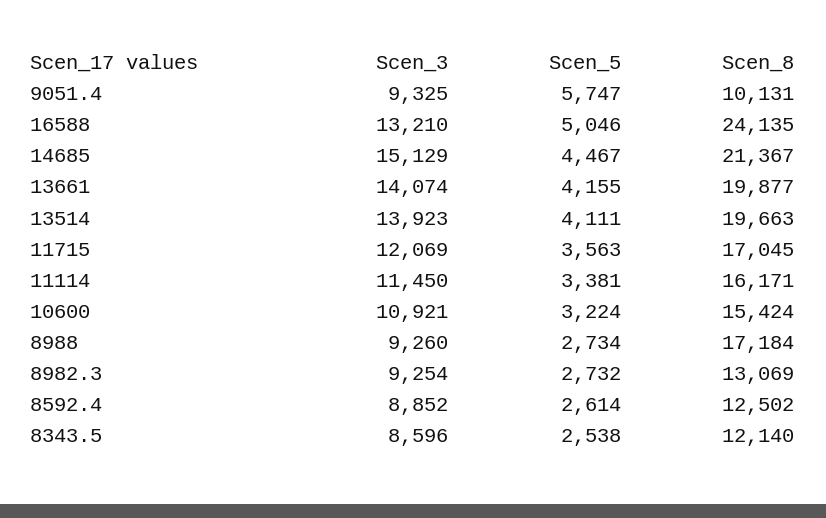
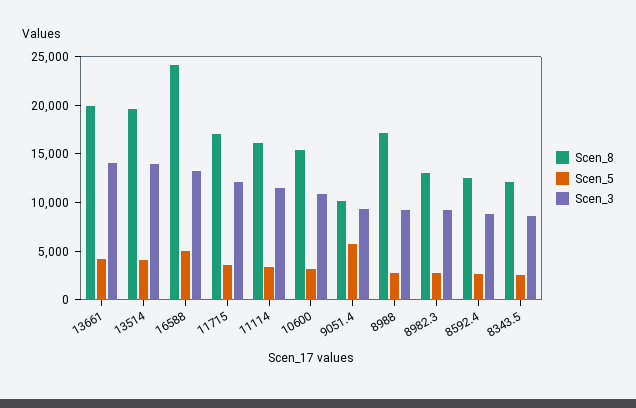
  {
    "Scen_3": {
      "9051.4": 9325,
      "16588": 13210,
-     "14685": 15129,
      "13661": 14074,
      "13514": 13923,
      "11715": 12069,
      "11114": 11450,
      "10600": 10921,
      "8988": 9260,
      "8982.3": 9254,
      "8592.4": 8852,
      "8343.5": 8596
    },
    "Scen_5": {
      "9051.4": 5747,
      "16588": 5046,
-     "14685": 4467,
      "13661": 4155,
      "13514": 4111,
      "11715": 3563,
      "11114": 3381,
      "10600": 3224,
      "8988": 2734,
      "8982.3": 2732,
      "8592.4": 2614,
      "8343.5": 2538
    },
    "Scen_8": {
      "9051.4": 10131,
      "16588": 24135,
-     "14685": 21367,
      "13661": 19877,
      "13514": 19663,
      "11715": 17045,
      "11114": 16171,
      "10600": 15424,
      "8988": 17184,
      "8982.3": 13069,
      "8592.4": 12502,
      "8343.5": 12140
    }
  }

